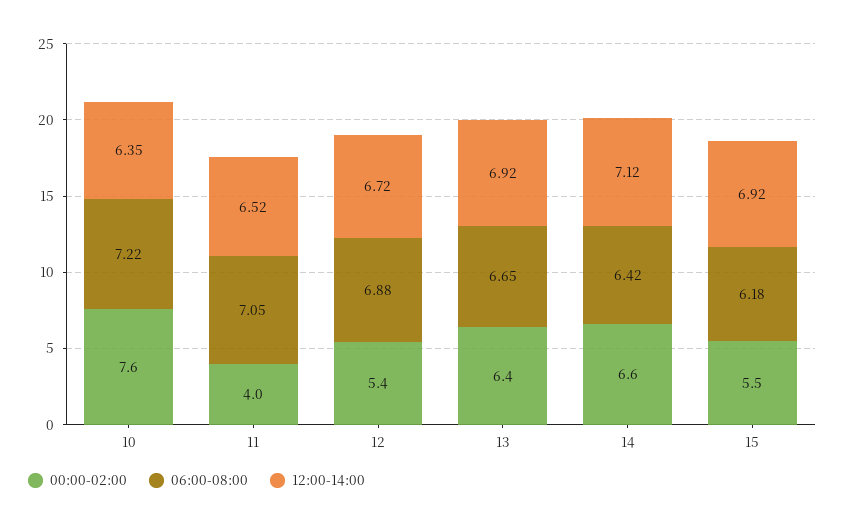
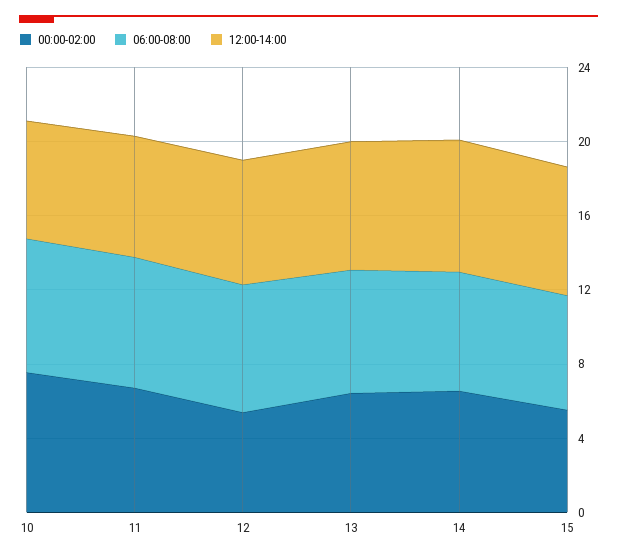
  {
    "00:00-02:00": {
      "10": 7.6,
-     "11": 4,
+     "11": 7,
      "12": 5.4,
      "13": 6.4,
      "14": 6.6,
      "15": 5.5
    },
    "06:00-08:00": {
      "10": 7.22,
      "11": 7.05,
      "12": 6.88,
      "13": 6.65,
      "14": 6.42,
      "15": 6.18
    },
    "12:00-14:00": {
      "10": 6.35,
      "11": 6.52,
      "12": 6.72,
      "13": 6.92,
      "14": 7.12,
      "15": 6.92
    }
  }

